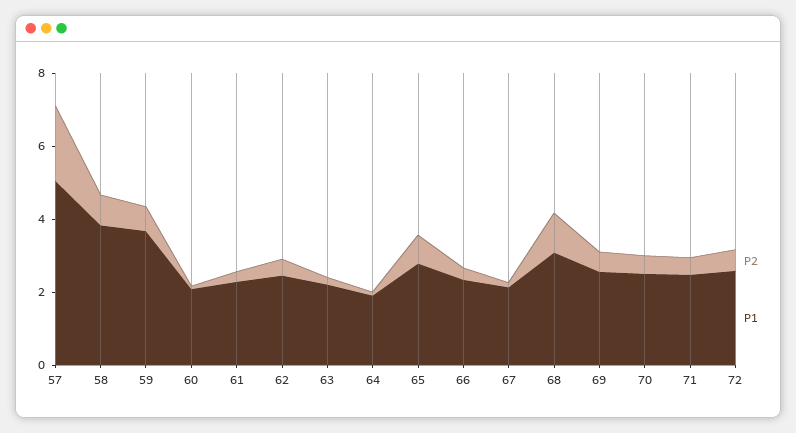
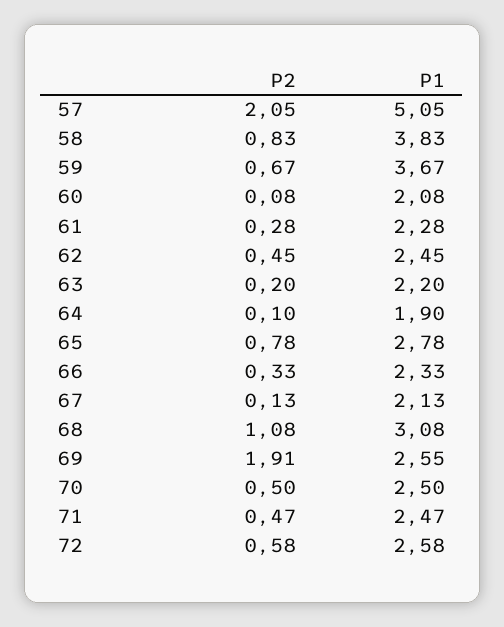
  {
    "P2": {
      "57": 2.05,
      "58": 0.83,
      "59": 0.67,
      "60": 0.08,
      "61": 0.28,
      "62": 0.45,
      "63": 0.2,
      "64": 0.1,
      "65": 0.78,
      "66": 0.33,
      "67": 0.13,
      "68": 1.08,
-     "69": 0.5,
+     "69": 1.91,
      "70": 0.5,
      "71": 0.47,
      "72": 0.58
    },
    "P1": {
      "57": 5.05,
      "58": 3.83,
      "59": 3.67,
      "60": 2.08,
      "61": 2.28,
      "62": 2.45,
      "63": 2.2,
      "64": 1.9,
      "65": 2.78,
      "66": 2.33,
      "67": 2.13,
      "68": 3.08,
      "69": 2.55,
      "70": 2.5,
      "71": 2.47,
      "72": 2.58
    }
  }

